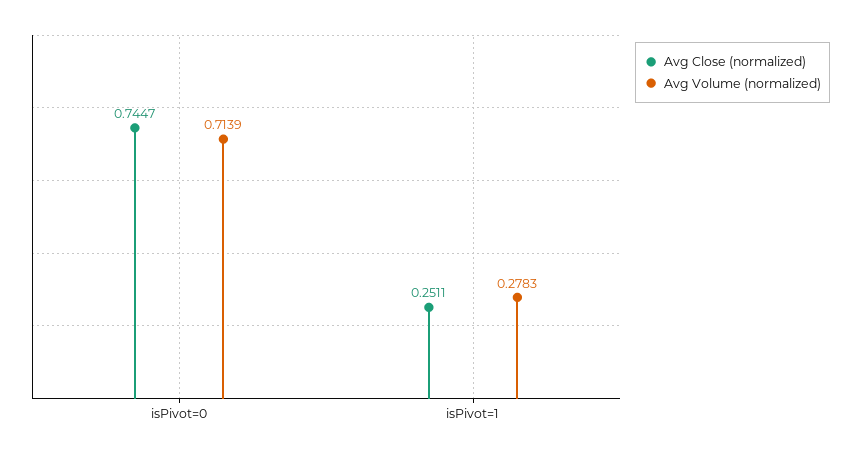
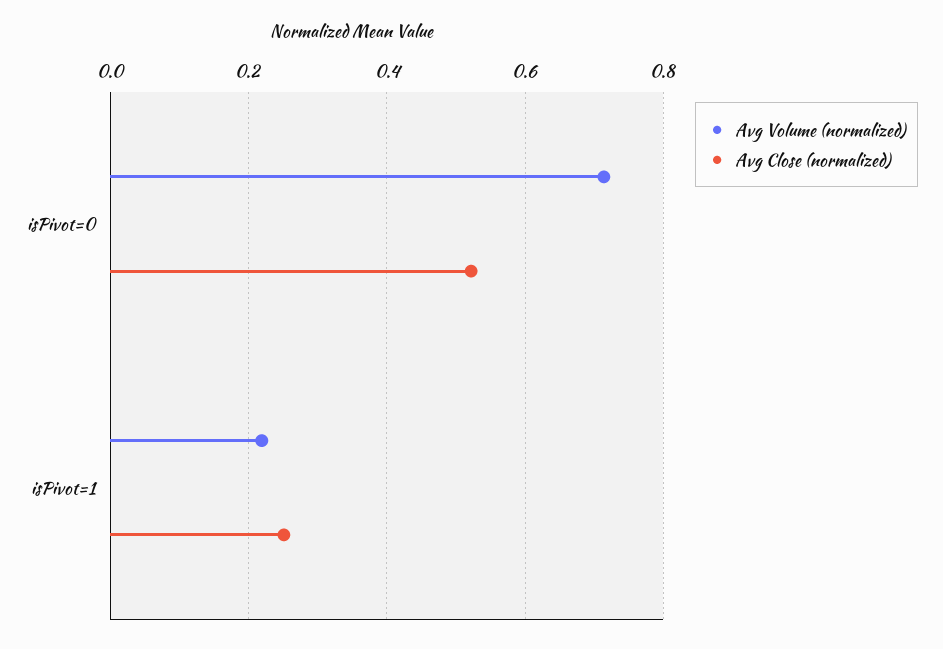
  {
    "Avg Close (normalized)": {
-     "isPivot=0": 0.7447,
+     "isPivot=0": 0.52,
      "isPivot=1": 0.2511
    },
    "Avg Volume (normalized)": {
      "isPivot=0": 0.7139,
-     "isPivot=1": 0.2783
+     "isPivot=1": 0.22
    }
  }

